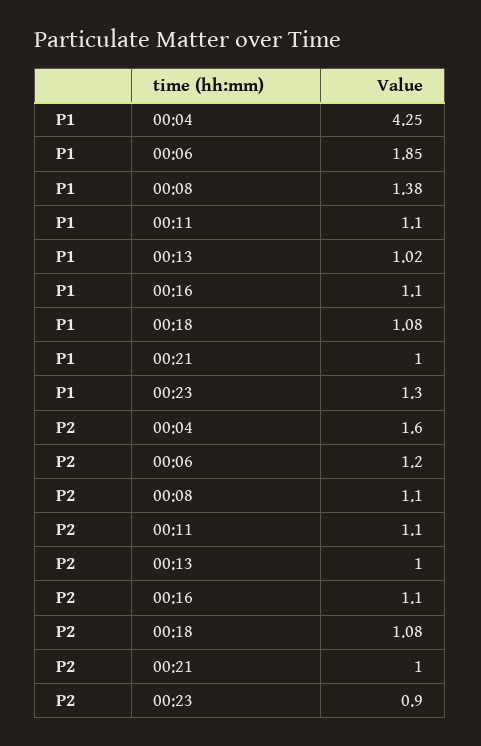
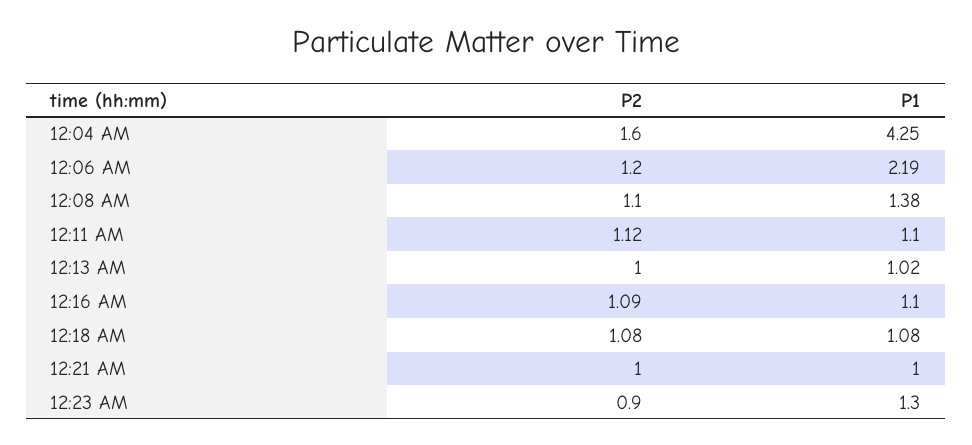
  {
    "P1": {
      "00:04": 4.25,
-     "00:06": 1.85,
+     "00:06": 2.19,
      "00:08": 1.38,
      "00:11": 1.1,
      "00:13": 1.02,
      "00:16": 1.1,
      "00:18": 1.08,
      "00:21": 1,
      "00:23": 1.3
    },
    "P2": {
      "00:04": 1.6,
      "00:06": 1.2,
      "00:08": 1.1,
-     "00:11": 1.1,
+     "00:11": 1.12,
      "00:13": 1,
-     "00:16": 1.1,
+     "00:16": 1.09,
      "00:18": 1.08,
      "00:21": 1,
      "00:23": 0.9
    }
  }

